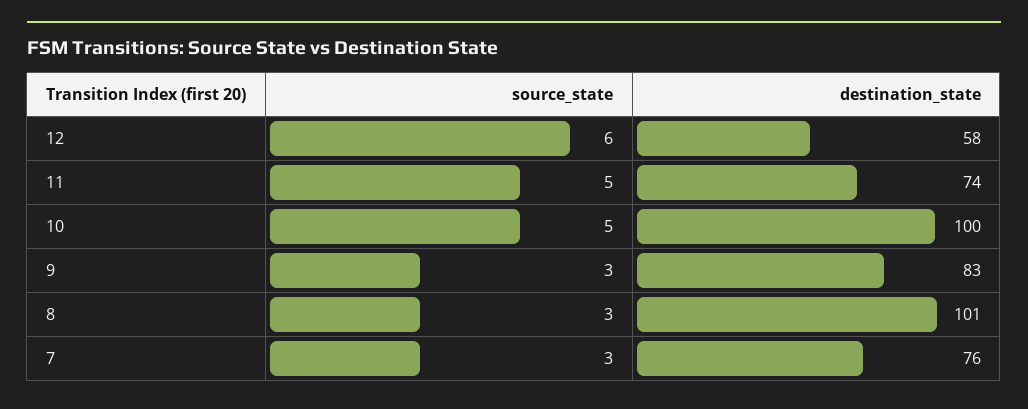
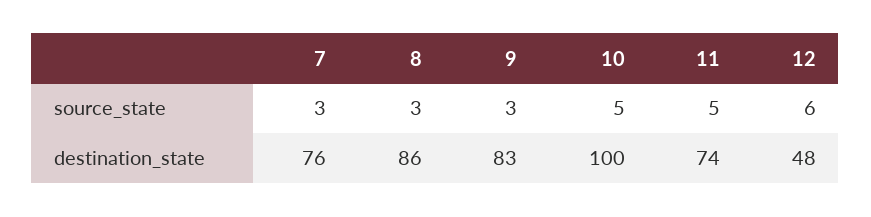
  {
    "source_state": {
      "12": 6,
      "11": 5,
      "10": 5,
      "9": 3,
      "8": 3,
      "7": 3
    },
    "destination_state": {
-     "12": 58,
+     "12": 48,
      "11": 74,
      "10": 100,
      "9": 83,
-     "8": 101,
+     "8": 86,
      "7": 76
    }
  }

